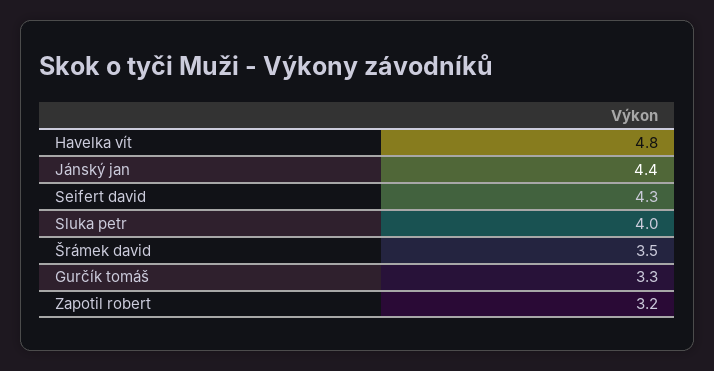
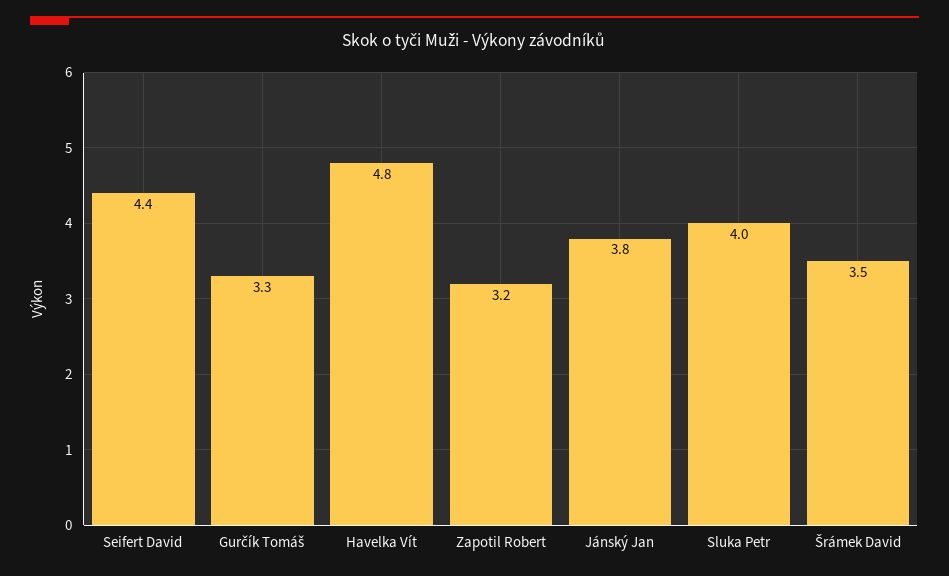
  {
    "Havelka vít": 4.8,
-   "Jánský jan": 4.4,
+   "Jánský jan": 3.8,
-   "Seifert david": 4.3,
+   "Seifert david": 4.4,
    "Sluka petr": 4,
    "Šrámek david": 3.5,
    "Gurčík tomáš": 3.3,
    "Zapotil robert": 3.2
  }

